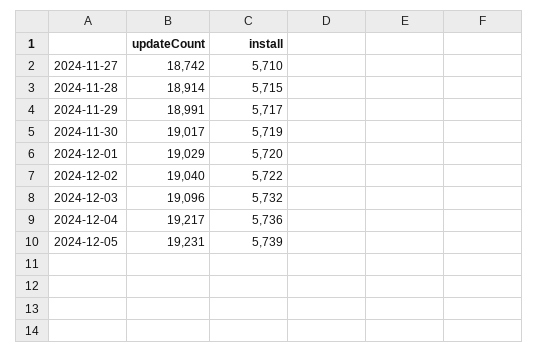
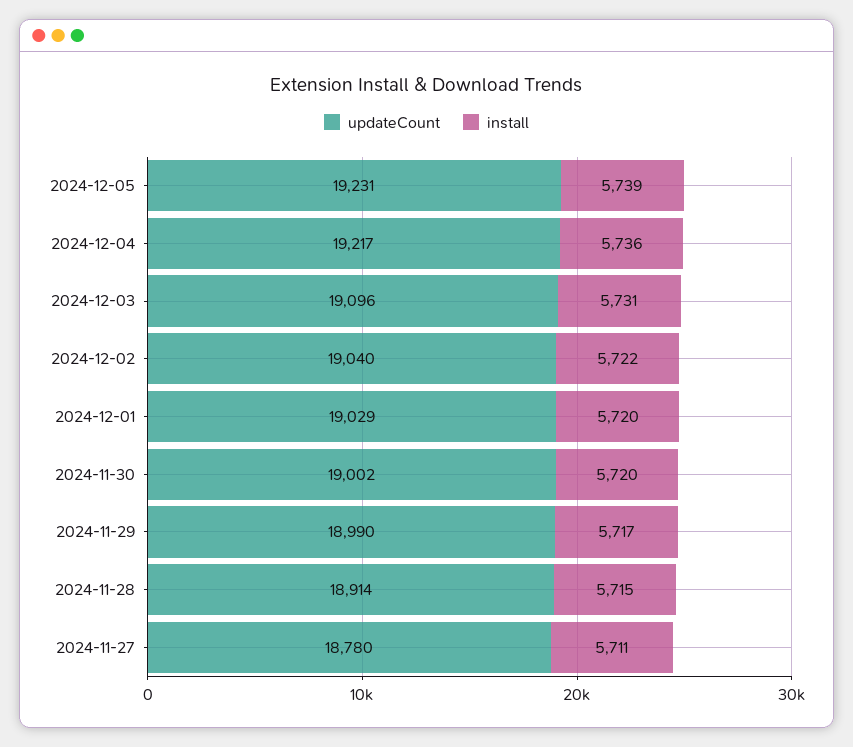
  {
    "updateCount": {
-     "2024-11-27": 18742,
+     "2024-11-27": 18780,
      "2024-11-28": 18914,
-     "2024-11-29": 18991,
+     "2024-11-29": 18990,
-     "2024-11-30": 19017,
+     "2024-11-30": 19002,
      "2024-12-01": 19029,
      "2024-12-02": 19040,
      "2024-12-03": 19096,
      "2024-12-04": 19217,
      "2024-12-05": 19231
    },
    "install": {
-     "2024-11-27": 5710,
+     "2024-11-27": 5711,
      "2024-11-28": 5715,
      "2024-11-29": 5717,
-     "2024-11-30": 5719,
+     "2024-11-30": 5720,
      "2024-12-01": 5720,
      "2024-12-02": 5722,
-     "2024-12-03": 5732,
+     "2024-12-03": 5731,
      "2024-12-04": 5736,
      "2024-12-05": 5739
    }
  }

